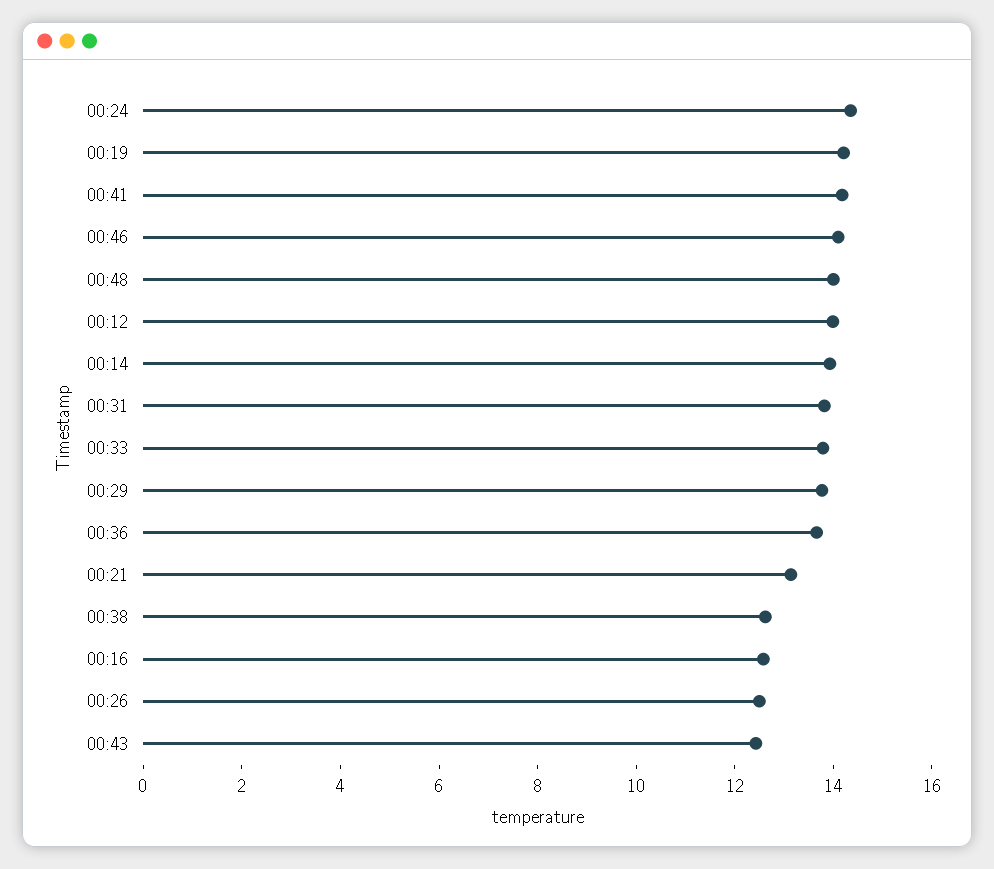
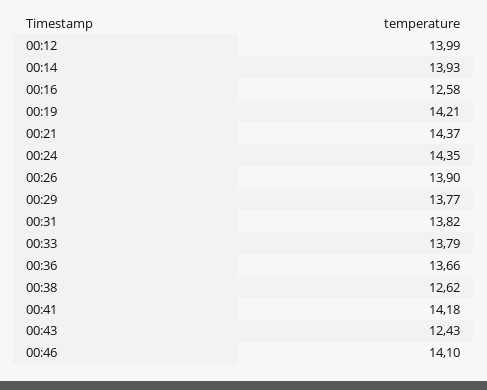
  {
    "00:24": 14.35,
    "00:19": 14.21,
    "00:41": 14.18,
    "00:46": 14.1,
-   "00:48": 14,
    "00:12": 13.99,
    "00:14": 13.93,
    "00:31": 13.82,
    "00:33": 13.79,
    "00:29": 13.77,
    "00:36": 13.66,
-   "00:21": 13,
+   "00:21": 14.37,
    "00:38": 12.62,
    "00:16": 12.58,
-   "00:26": 12.5,
+   "00:26": 13.9,
    "00:43": 12.43
  }

